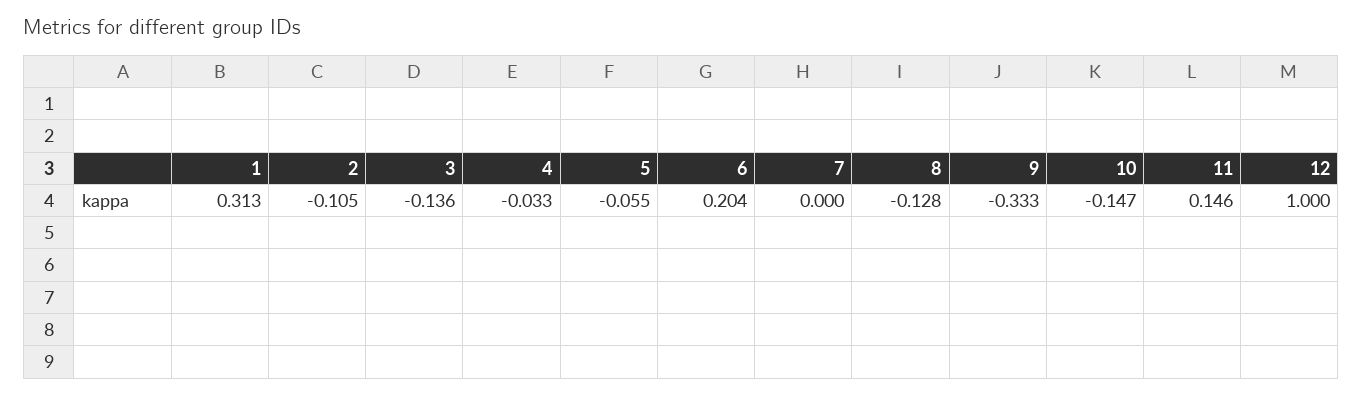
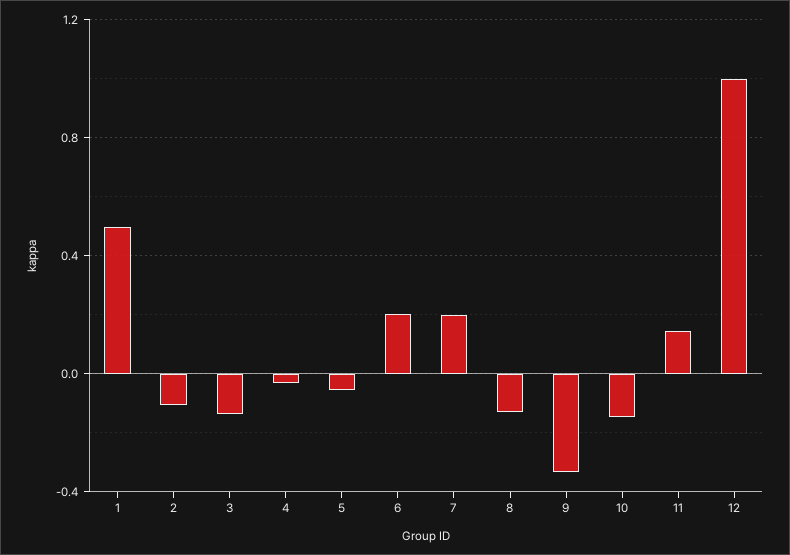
  {
-   "1": 0.313,
+   "1": 0.5,
    "2": -0.105,
    "3": -0.136,
    "4": -0.033,
    "5": -0.055,
    "6": 0.204,
-   "7": 0,
+   "7": 0.2,
    "8": -0.128,
    "9": -0.333,
    "10": -0.147,
    "11": 0.146,
    "12": 1
  }

